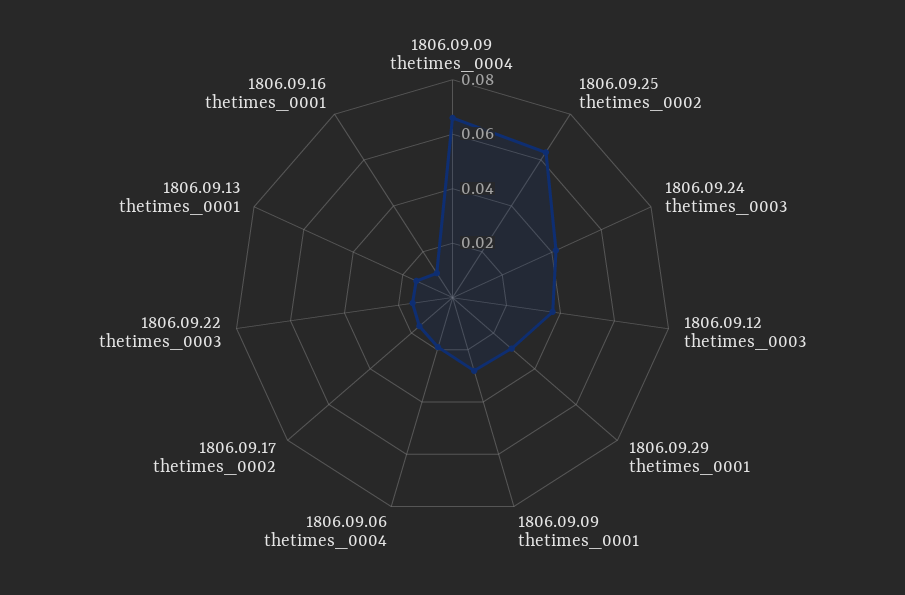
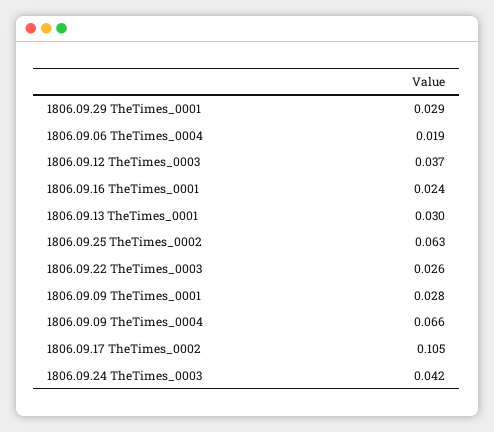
  {
    "1806.09.09 thetimes_0004": 0.066,
    "1806.09.25 thetimes_0002": 0.063,
    "1806.09.24 thetimes_0003": 0.042,
    "1806.09.12 thetimes_0003": 0.037,
    "1806.09.29 thetimes_0001": 0.029,
    "1806.09.09 thetimes_0001": 0.028,
    "1806.09.06 thetimes_0004": 0.019,
-   "1806.09.17 thetimes_0002": 0.015,
+   "1806.09.17 thetimes_0002": 0.105,
-   "1806.09.22 thetimes_0003": 0.015,
+   "1806.09.22 thetimes_0003": 0.026,
-   "1806.09.13 thetimes_0001": 0.015,
+   "1806.09.13 thetimes_0001": 0.03,
-   "1806.09.16 thetimes_0001": 0.01
+   "1806.09.16 thetimes_0001": 0.024
  }

